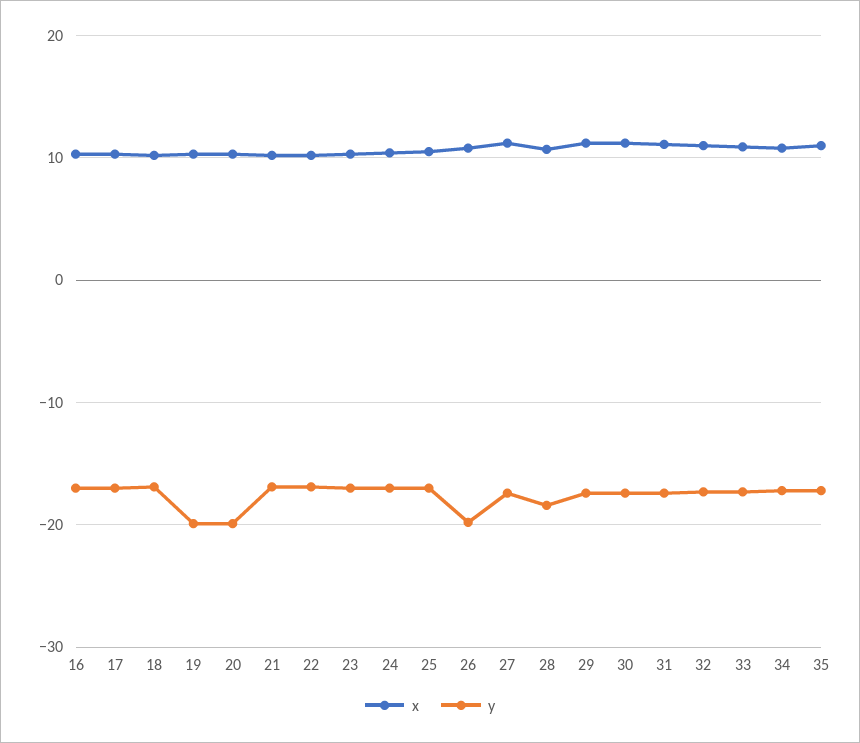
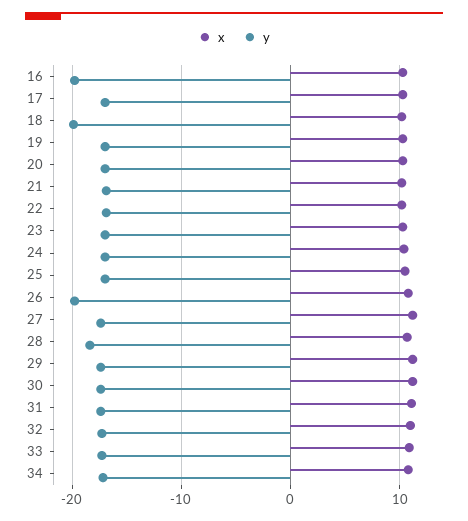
  {
    "x": {
      "16": 10,
      "17": 10,
      "18": 10,
      "19": 10,
      "20": 10,
      "21": 10,
      "22": 10,
      "23": 10,
      "24": 10,
      "25": 11,
      "26": 11,
      "27": 11,
      "28": 11,
      "29": 11,
      "30": 11,
      "31": 11,
      "32": 11,
      "33": 11,
-     "34": 11,
+     "34": 11
-     "35": 11
    },
    "y": {
-     "16": -17,
+     "16": -20,
      "17": -17,
-     "18": -17,
+     "18": -20,
-     "19": -20,
+     "19": -17,
-     "20": -20,
+     "20": -17,
      "21": -17,
      "22": -17,
      "23": -17,
      "24": -17,
      "25": -17,
      "26": -20,
      "27": -17,
      "28": -18,
      "29": -17,
      "30": -17,
      "31": -17,
      "32": -17,
      "33": -17,
-     "34": -17,
+     "34": -17
-     "35": -17
    }
  }

